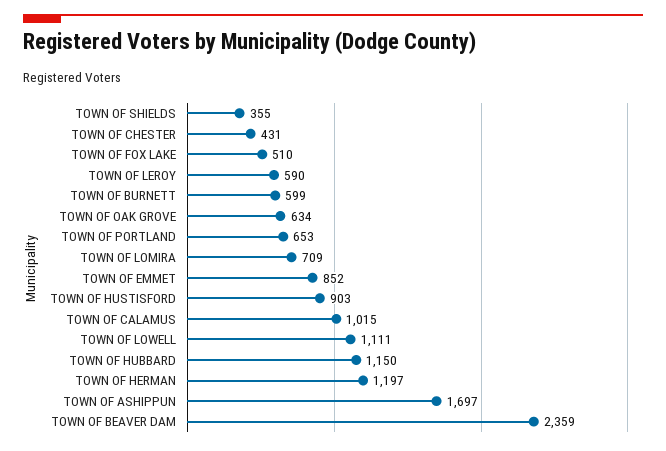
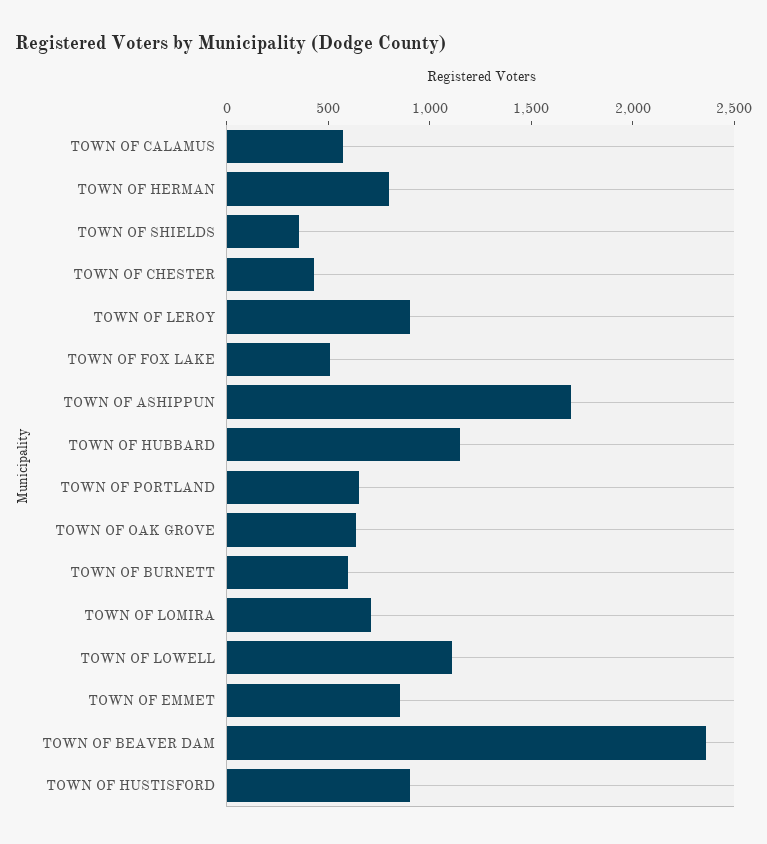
  {
    "TOWN OF SHIELDS": 355,
    "TOWN OF CHESTER": 431,
    "TOWN OF FOX LAKE": 510,
-   "TOWN OF LEROY": 590,
+   "TOWN OF LEROY": 900,
    "TOWN OF BURNETT": 599,
    "TOWN OF OAK GROVE": 634,
    "TOWN OF PORTLAND": 653,
    "TOWN OF LOMIRA": 709,
    "TOWN OF EMMET": 852,
    "TOWN OF HUSTISFORD": 903,
-   "TOWN OF CALAMUS": 1015,
+   "TOWN OF CALAMUS": 600,
    "TOWN OF LOWELL": 1111,
    "TOWN OF HUBBARD": 1150,
-   "TOWN OF HERMAN": 1197,
+   "TOWN OF HERMAN": 800,
    "TOWN OF ASHIPPUN": 1697,
    "TOWN OF BEAVER DAM": 2359
  }

